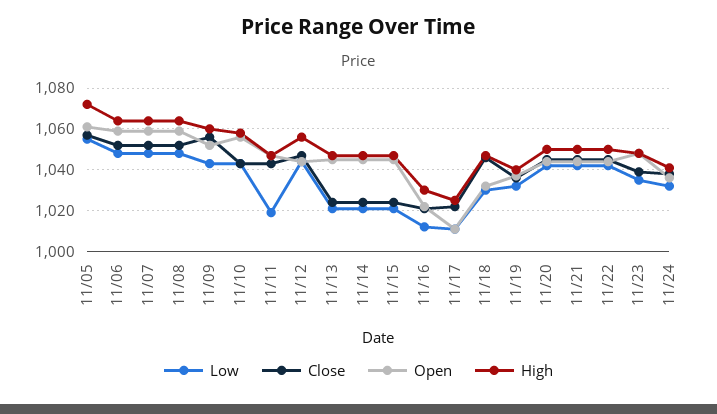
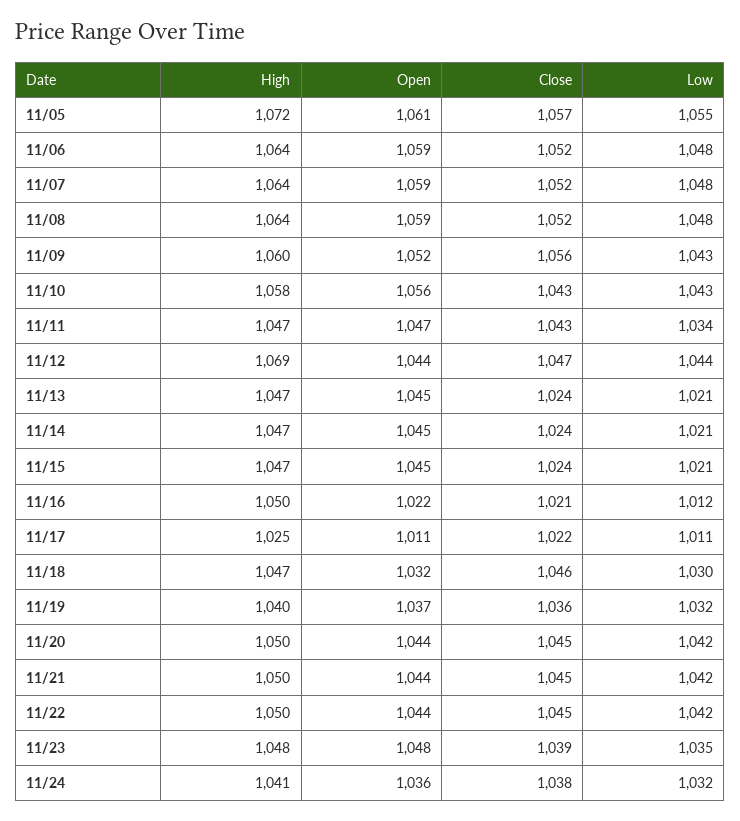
  {
    "Low": {
      "11/05": 1055,
      "11/06": 1048,
      "11/07": 1048,
      "11/08": 1048,
      "11/09": 1043,
      "11/10": 1043,
-     "11/11": 1020,
+     "11/11": 1034,
      "11/12": 1044,
      "11/13": 1021,
      "11/14": 1021,
      "11/15": 1021,
      "11/16": 1012,
      "11/17": 1011,
      "11/18": 1030,
      "11/19": 1032,
      "11/20": 1042,
      "11/21": 1042,
      "11/22": 1042,
      "11/23": 1035,
      "11/24": 1032
    },
    "Close": {
      "11/05": 1057,
      "11/06": 1052,
      "11/07": 1052,
      "11/08": 1052,
      "11/09": 1056,
      "11/10": 1043,
      "11/11": 1043,
      "11/12": 1047,
      "11/13": 1024,
      "11/14": 1024,
      "11/15": 1024,
      "11/16": 1021,
      "11/17": 1022,
      "11/18": 1046,
      "11/19": 1036,
      "11/20": 1045,
      "11/21": 1045,
      "11/22": 1045,
      "11/23": 1039,
      "11/24": 1038
    },
    "Open": {
      "11/05": 1061,
      "11/06": 1059,
      "11/07": 1059,
      "11/08": 1059,
      "11/09": 1052,
      "11/10": 1056,
      "11/11": 1047,
      "11/12": 1044,
      "11/13": 1045,
      "11/14": 1045,
      "11/15": 1045,
      "11/16": 1022,
      "11/17": 1011,
      "11/18": 1032,
      "11/19": 1037,
      "11/20": 1044,
      "11/21": 1044,
      "11/22": 1044,
      "11/23": 1048,
      "11/24": 1036
    },
    "High": {
      "11/05": 1072,
      "11/06": 1064,
      "11/07": 1064,
      "11/08": 1064,
      "11/09": 1060,
      "11/10": 1058,
      "11/11": 1047,
-     "11/12": 1055,
+     "11/12": 1069,
      "11/13": 1047,
      "11/14": 1047,
      "11/15": 1047,
-     "11/16": 1030,
+     "11/16": 1050,
      "11/17": 1025,
      "11/18": 1047,
      "11/19": 1040,
      "11/20": 1050,
      "11/21": 1050,
      "11/22": 1050,
      "11/23": 1048,
      "11/24": 1041
    }
  }

